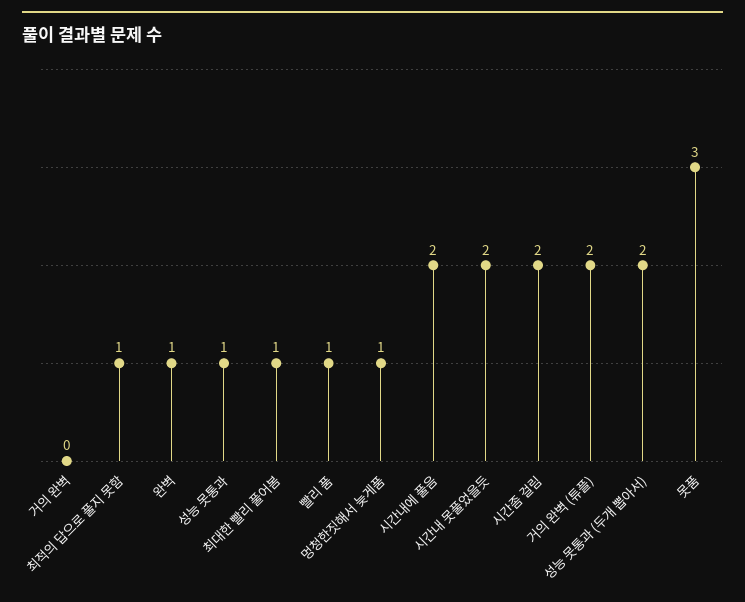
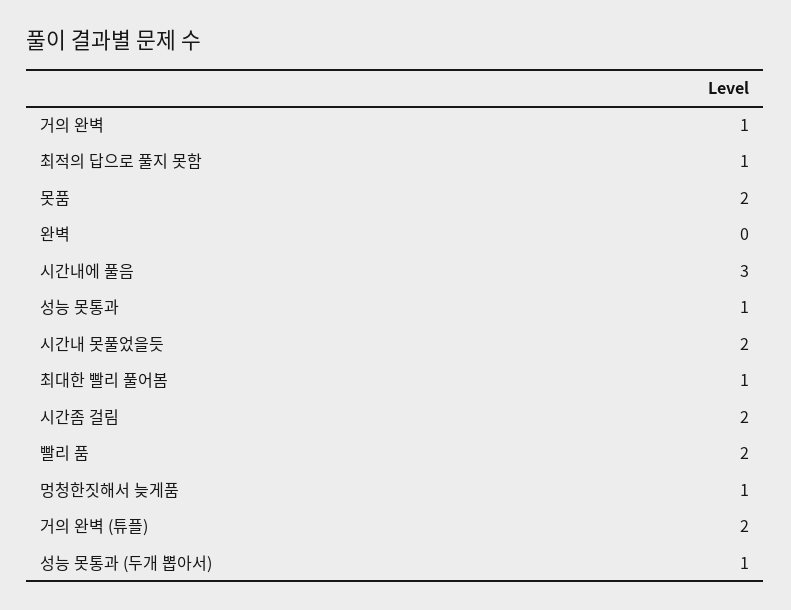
  {
-   "거의 완벽": 0,
+   "거의 완벽": 1,
    "최적의 답으로 풀지 못함": 1,
-   "완벽": 1,
+   "완벽": 0,
    "성능 못통과": 1,
    "최대한 빨리 풀어봄": 1,
-   "빨리 품": 1,
+   "빨리 품": 2,
    "멍청한짓해서 늦게품": 1,
-   "시간내에 풀음": 2,
+   "시간내에 풀음": 3,
    "시간내 못풀었을듯": 2,
    "시간좀 걸림": 2,
    "거의 완벽 (튜플)": 2,
-   "성능 못통과 (두개 뽑아서)": 2,
+   "성능 못통과 (두개 뽑아서)": 1,
-   "못품": 3
+   "못품": 2
  }

